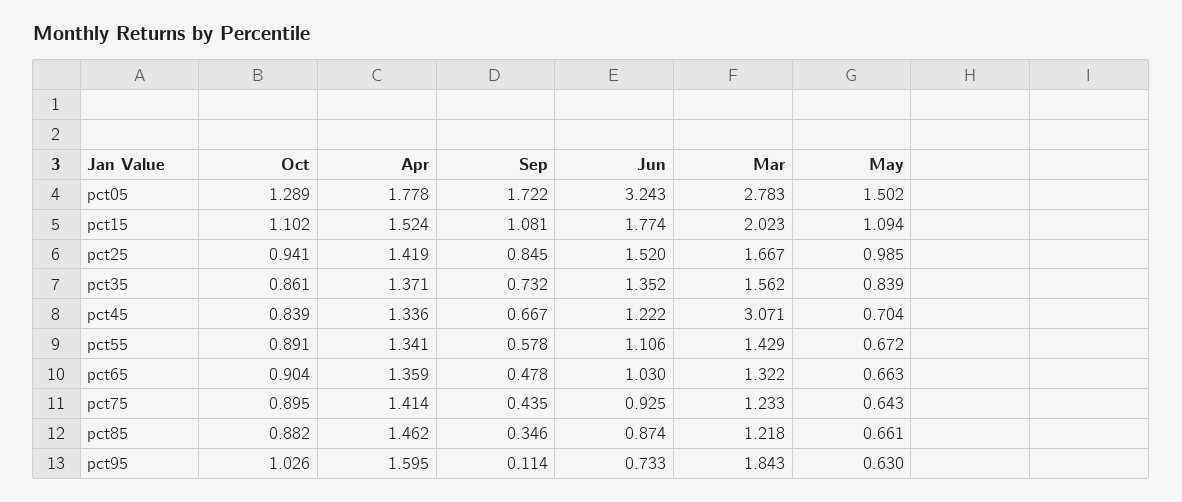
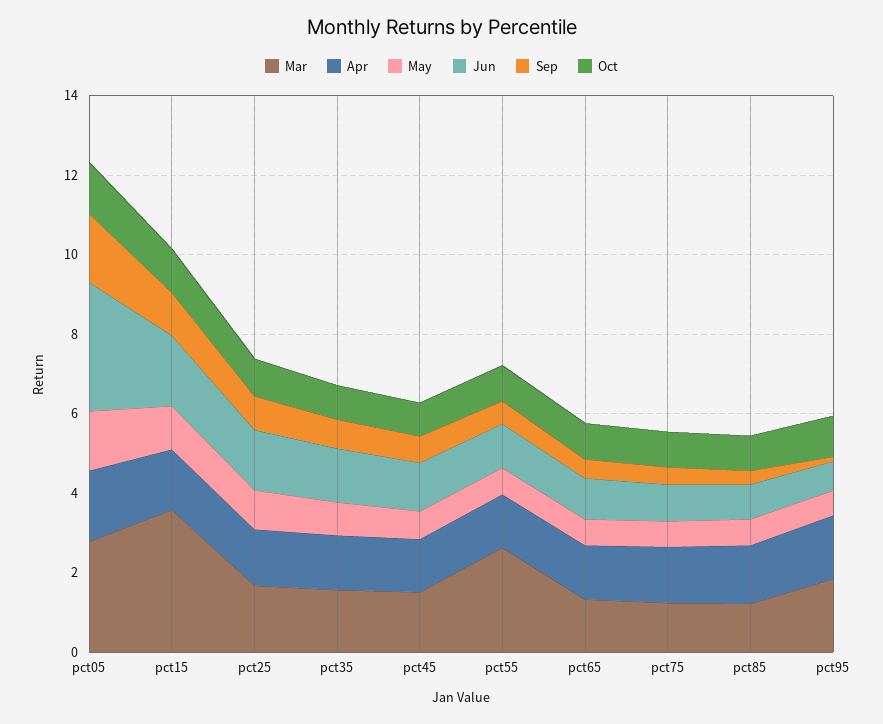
  {
    "Oct": {
      "pct05": 1.289,
      "pct15": 1.102,
      "pct25": 0.941,
      "pct35": 0.861,
      "pct45": 0.839,
      "pct55": 0.891,
      "pct65": 0.904,
      "pct75": 0.895,
      "pct85": 0.882,
      "pct95": 1.026
    },
    "Apr": {
      "pct05": 1.778,
      "pct15": 1.524,
      "pct25": 1.419,
      "pct35": 1.371,
      "pct45": 1.336,
      "pct55": 1.341,
      "pct65": 1.359,
      "pct75": 1.414,
      "pct85": 1.462,
      "pct95": 1.595
    },
    "Sep": {
      "pct05": 1.722,
      "pct15": 1.081,
      "pct25": 0.845,
      "pct35": 0.732,
      "pct45": 0.667,
      "pct55": 0.578,
      "pct65": 0.478,
      "pct75": 0.435,
      "pct85": 0.346,
      "pct95": 0.114
    },
    "Jun": {
      "pct05": 3.243,
      "pct15": 1.774,
      "pct25": 1.52,
      "pct35": 1.352,
      "pct45": 1.222,
      "pct55": 1.106,
      "pct65": 1.03,
      "pct75": 0.925,
      "pct85": 0.874,
      "pct95": 0.733
    },
    "Mar": {
      "pct05": 2.783,
-     "pct15": 2.023,
+     "pct15": 3.5,
      "pct25": 1.667,
      "pct35": 1.562,
-     "pct45": 3.071,
+     "pct45": 1.5,
-     "pct55": 1.429,
+     "pct55": 2.5,
      "pct65": 1.322,
      "pct75": 1.233,
      "pct85": 1.218,
      "pct95": 1.843
    },
    "May": {
      "pct05": 1.502,
      "pct15": 1.094,
      "pct25": 0.985,
      "pct35": 0.839,
      "pct45": 0.704,
      "pct55": 0.672,
      "pct65": 0.663,
      "pct75": 0.643,
      "pct85": 0.661,
      "pct95": 0.63
    }
  }

